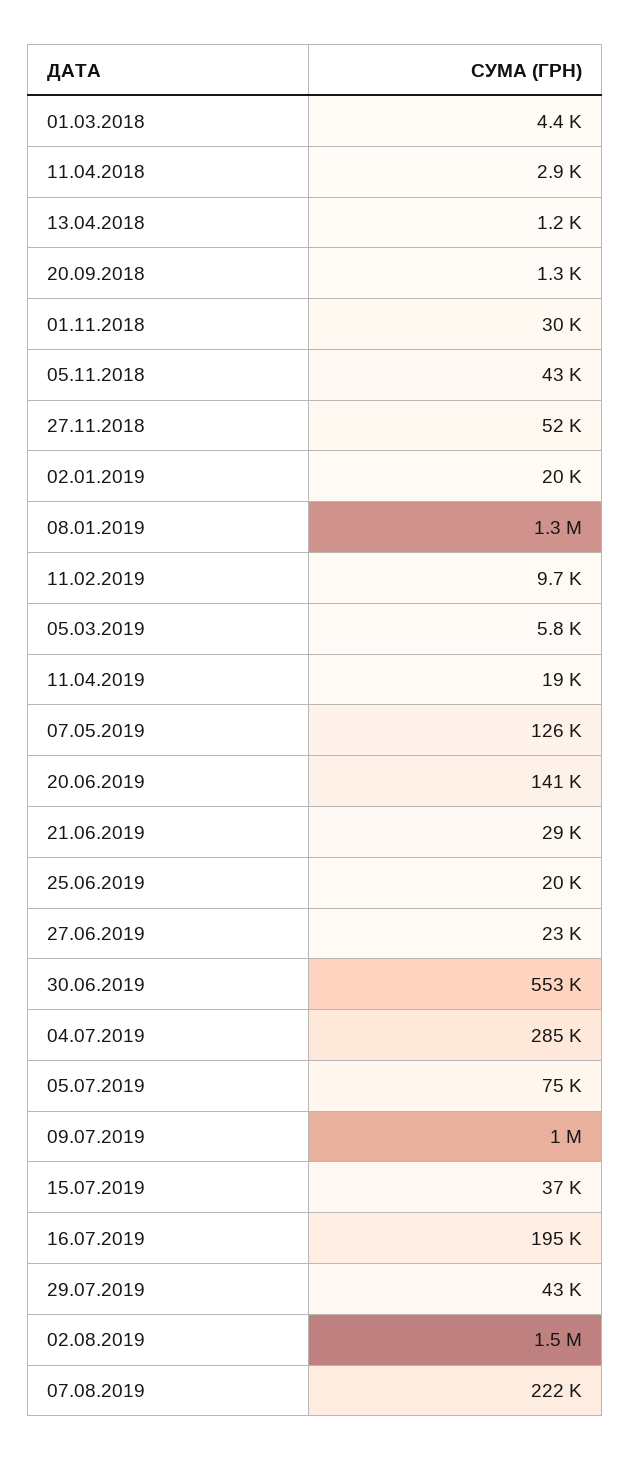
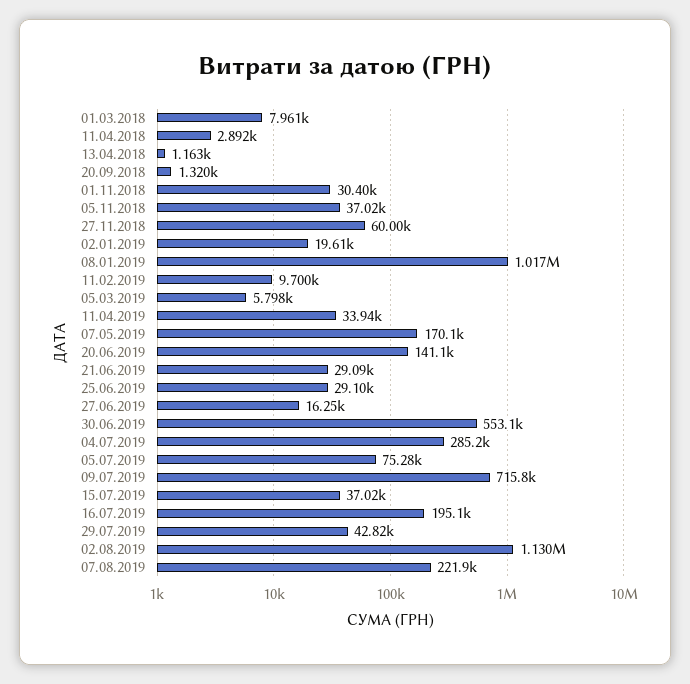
  {
-   "01.03.2018": 4400,
+   "01.03.2018": 7961,
    "11.04.2018": 2892,
    "13.04.2018": 1163,
    "20.09.2018": 1320,
    "01.11.2018": 30400,
-   "05.11.2018": 43000,
+   "05.11.2018": 37020,
-   "27.11.2018": 52000,
+   "27.11.2018": 60000,
    "02.01.2019": 19610,
-   "08.01.2019": 1300000,
+   "08.01.2019": 1017000,
    "11.02.2019": 9700,
    "05.03.2019": 5798,
-   "11.04.2019": 19000,
+   "11.04.2019": 33940,
-   "07.05.2019": 126000,
+   "07.05.2019": 170100,
    "20.06.2019": 141100,
    "21.06.2019": 29090,
-   "25.06.2019": 20000,
+   "25.06.2019": 29100,
-   "27.06.2019": 23000,
+   "27.06.2019": 16250,
    "30.06.2019": 553100,
    "04.07.2019": 285200,
    "05.07.2019": 75280,
-   "09.07.2019": 1000000,
+   "09.07.2019": 715800,
    "15.07.2019": 37020,
    "16.07.2019": 195100,
    "29.07.2019": 42820,
-   "02.08.2019": 1500000,
+   "02.08.2019": 1130000,
    "07.08.2019": 221900
  }

